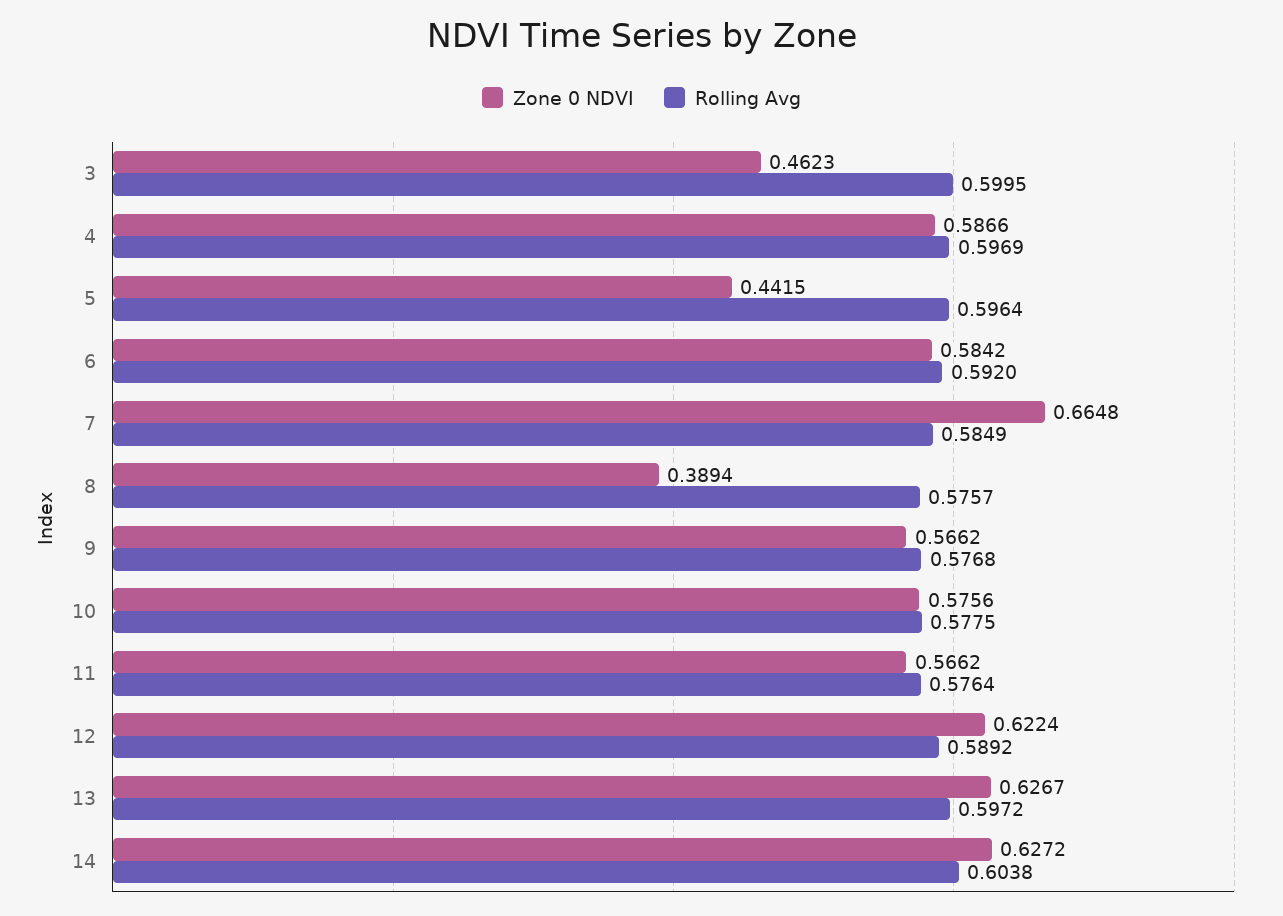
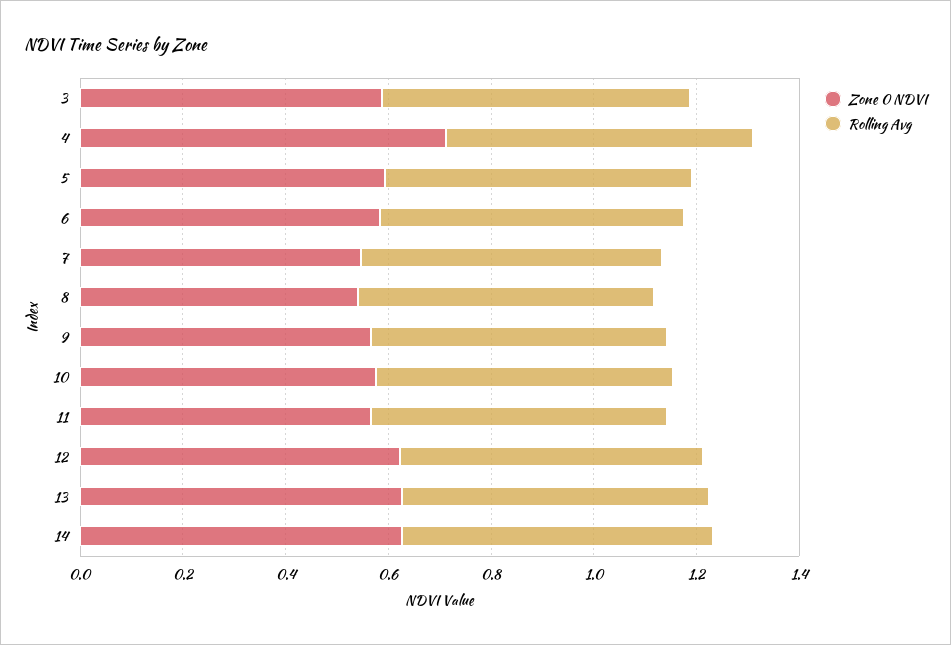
  {
    "Zone 0 NDVI": {
-     "3": 0.4623,
+     "3": 0.6,
-     "4": 0.5866,
+     "4": 0.7,
-     "5": 0.4415,
+     "5": 0.6,
      "6": 0.5842,
-     "7": 0.6648,
+     "7": 0.55,
-     "8": 0.3894,
+     "8": 0.55,
      "9": 0.5662,
      "10": 0.5756,
      "11": 0.5662,
      "12": 0.6224,
      "13": 0.6267,
      "14": 0.6272
    },
    "Rolling Avg": {
      "3": 0.5995,
      "4": 0.5969,
      "5": 0.5964,
      "6": 0.592,
      "7": 0.5849,
      "8": 0.5757,
      "9": 0.5768,
      "10": 0.5775,
      "11": 0.5764,
      "12": 0.5892,
      "13": 0.5972,
      "14": 0.6038
    }
  }

